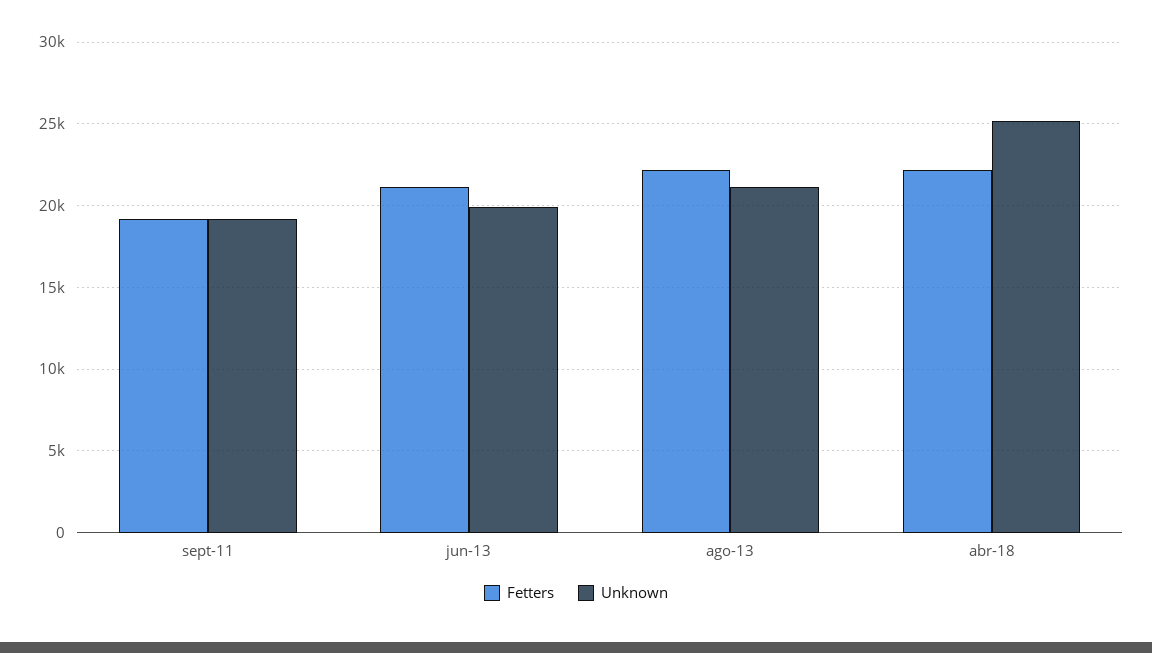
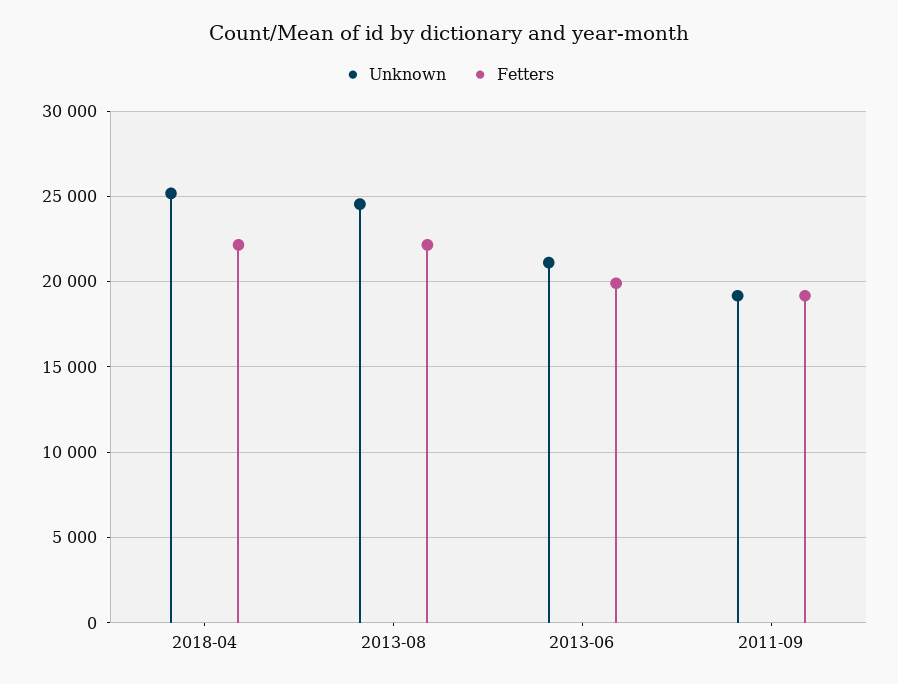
  {
    "Fetters": {
      "sept-11": 19000,
-     "jun-13": 21000,
+     "jun-13": 20000,
      "ago-13": 22000,
      "abr-18": 22000
    },
    "Unknown": {
      "sept-11": 19000,
-     "jun-13": 20000,
+     "jun-13": 21000,
-     "ago-13": 21000,
+     "ago-13": 24500,
      "abr-18": 25000
    }
  }

